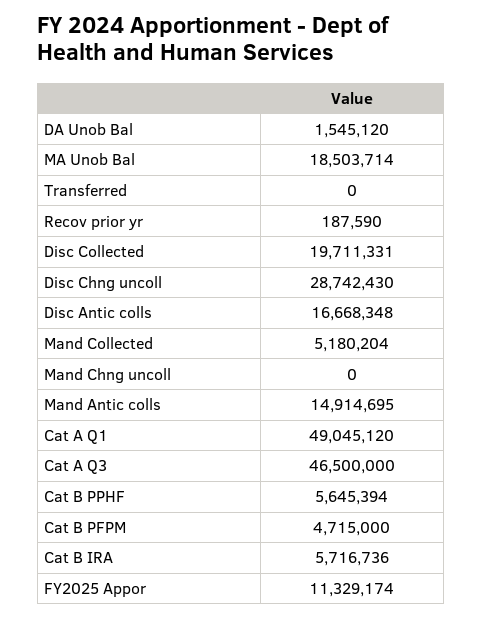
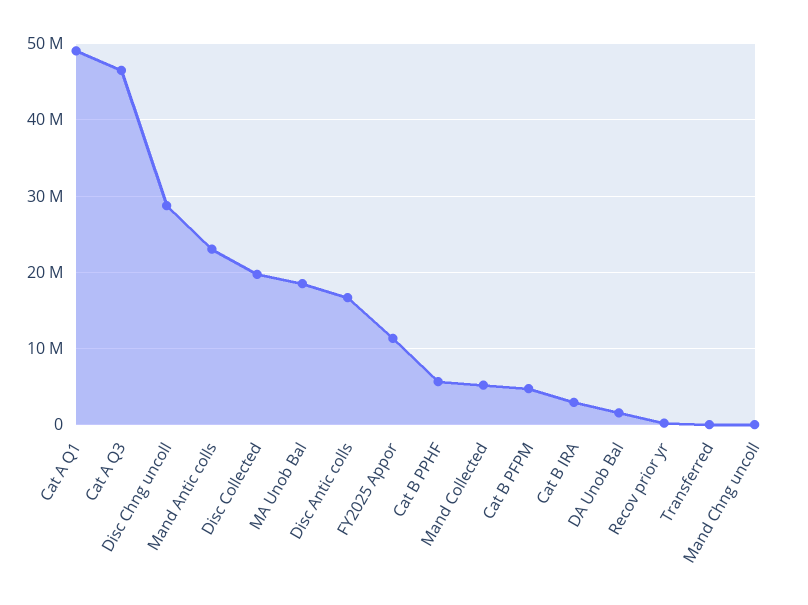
  {
    "DA Unob Bal": 1545120,
    "MA Unob Bal": 18503714,
    "Transferred": 0,
    "Recov prior yr": 187590,
    "Disc Collected": 19711331,
    "Disc Chng uncoll": 28742430,
    "Disc Antic colls": 16668348,
    "Mand Collected": 5180204,
    "Mand Chng uncoll": 0,
-   "Mand Antic colls": 14914695,
+   "Mand Antic colls": 23000000,
    "Cat A Q1": 49045120,
    "Cat A Q3": 46500000,
    "Cat B PPHF": 5645394,
    "Cat B PFPM": 4715000,
-   "Cat B IRA": 5716736,
+   "Cat B IRA": 3000000,
    "FY2025 Appor": 11329174
  }

